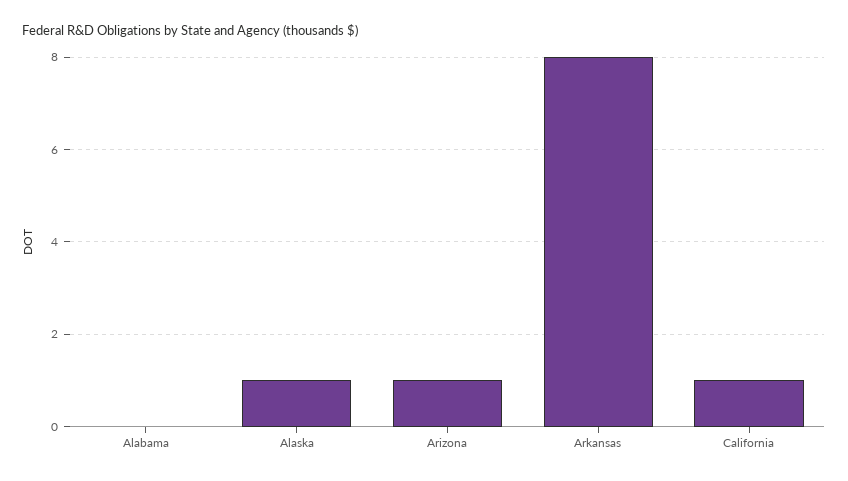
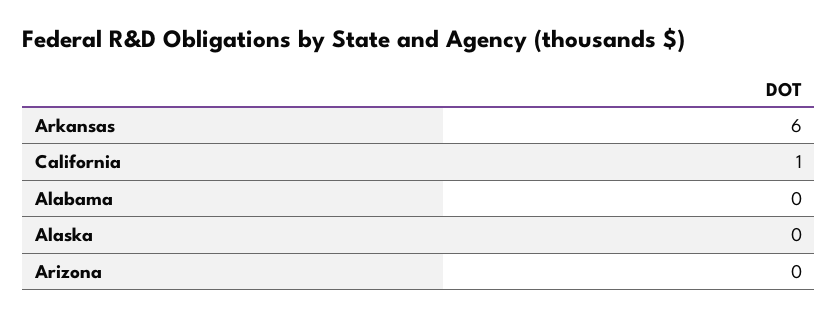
  {
    "Alabama": 0,
-   "Alaska": 1,
+   "Alaska": 0,
-   "Arizona": 1,
+   "Arizona": 0,
-   "Arkansas": 8,
+   "Arkansas": 6,
    "California": 1
  }

